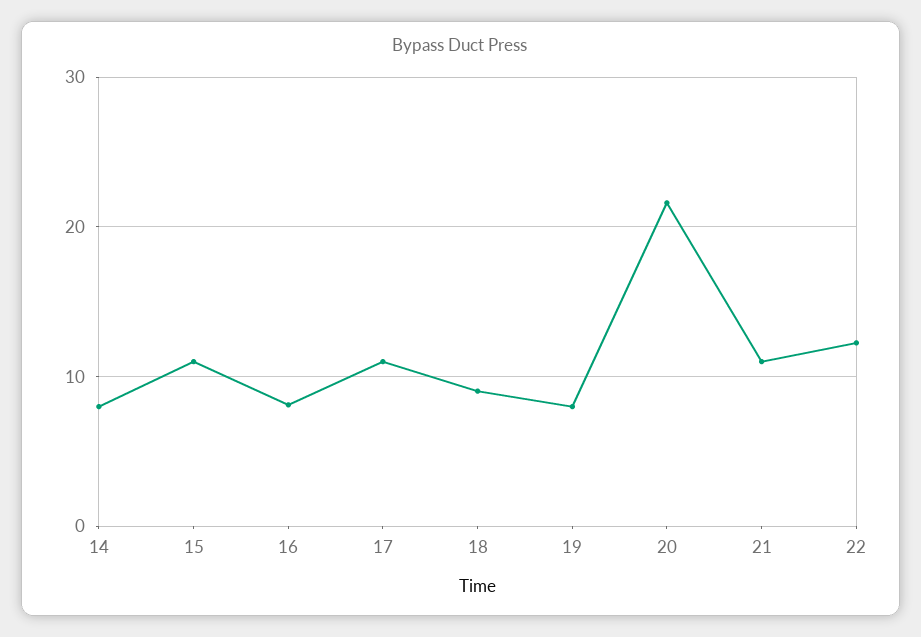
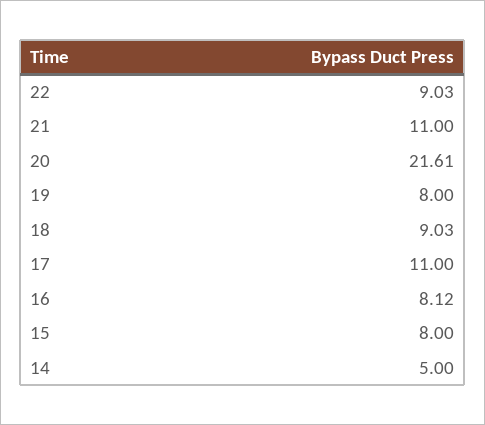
  {
-   "14": 8,
+   "14": 5,
-   "15": 11,
+   "15": 8,
    "16": 8.12,
    "17": 11,
    "18": 9.03,
    "19": 8,
    "20": 21.61,
    "21": 11,
-   "22": 12
+   "22": 9.03
  }

